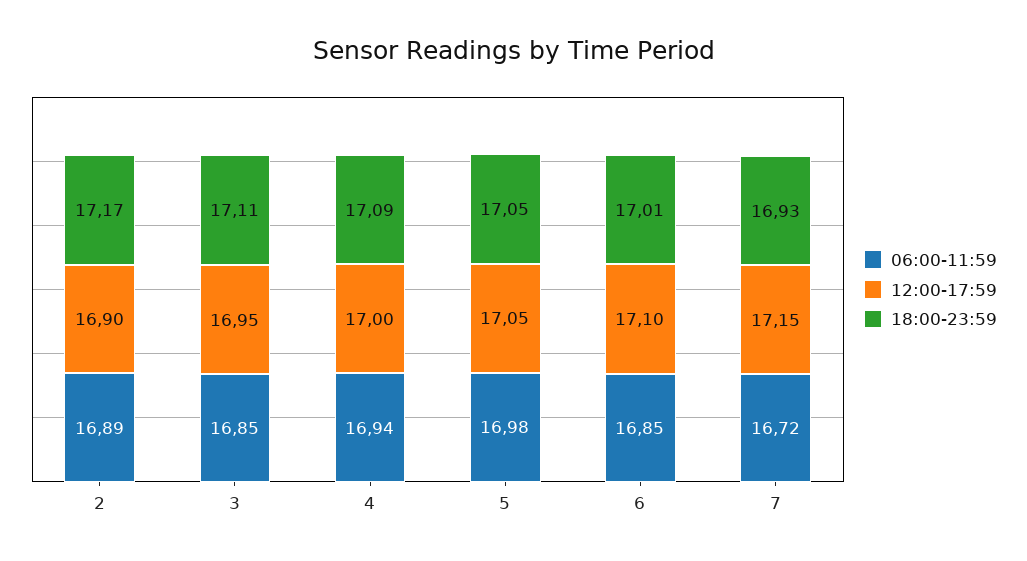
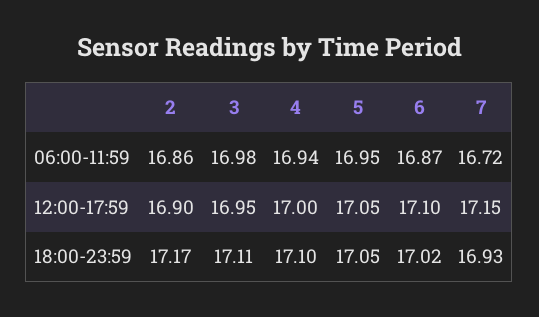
  {
    "06:00-11:59": {
-     "2": 16.89,
+     "2": 16.86,
-     "3": 16.85,
+     "3": 16.98,
      "4": 16.94,
-     "5": 16.98,
+     "5": 16.95,
-     "6": 16.85,
+     "6": 16.87,
      "7": 16.72
    },
    "12:00-17:59": {
      "2": 16.9,
      "3": 16.95,
      "4": 17,
      "5": 17.05,
      "6": 17.1,
      "7": 17.15
    },
    "18:00-23:59": {
      "2": 17.17,
      "3": 17.11,
-     "4": 17.09,
+     "4": 17.1,
      "5": 17.05,
-     "6": 17.01,
+     "6": 17.02,
      "7": 16.93
    }
  }

